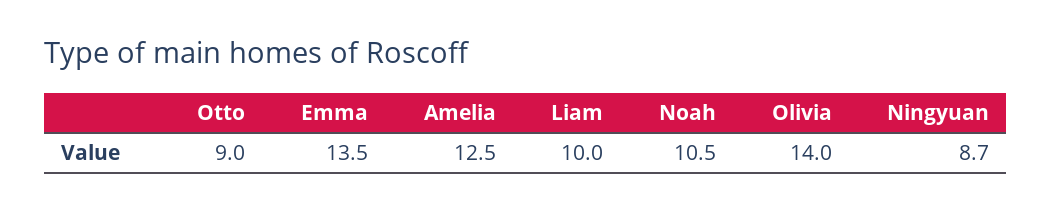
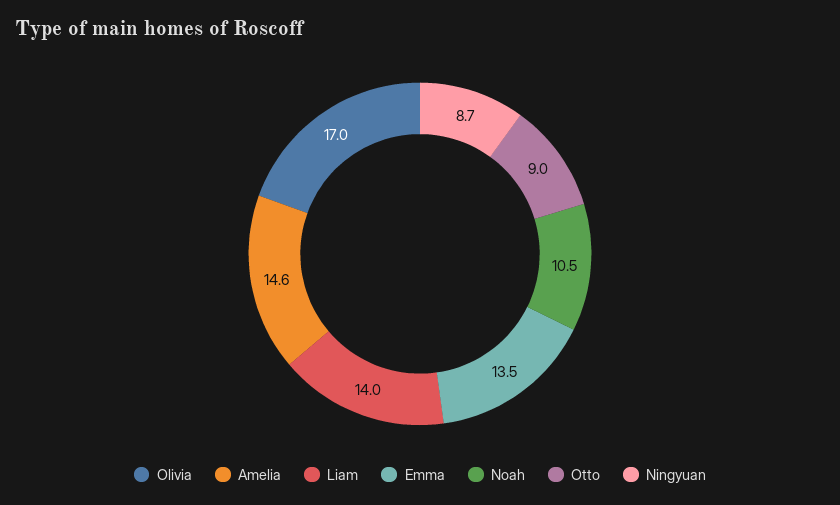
  {
    "Otto": 9,
    "Emma": 13.5,
-   "Amelia": 12.5,
+   "Amelia": 14.6,
-   "Liam": 10,
+   "Liam": 14,
    "Noah": 10.5,
-   "Olivia": 14,
+   "Olivia": 17,
    "Ningyuan": 8.7
  }

